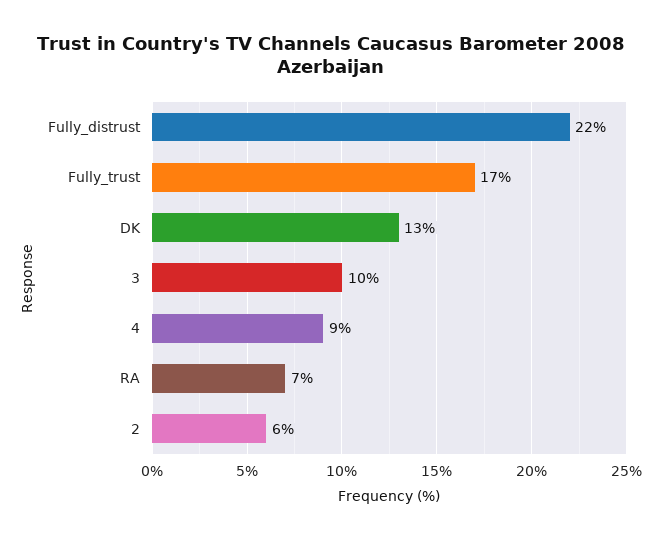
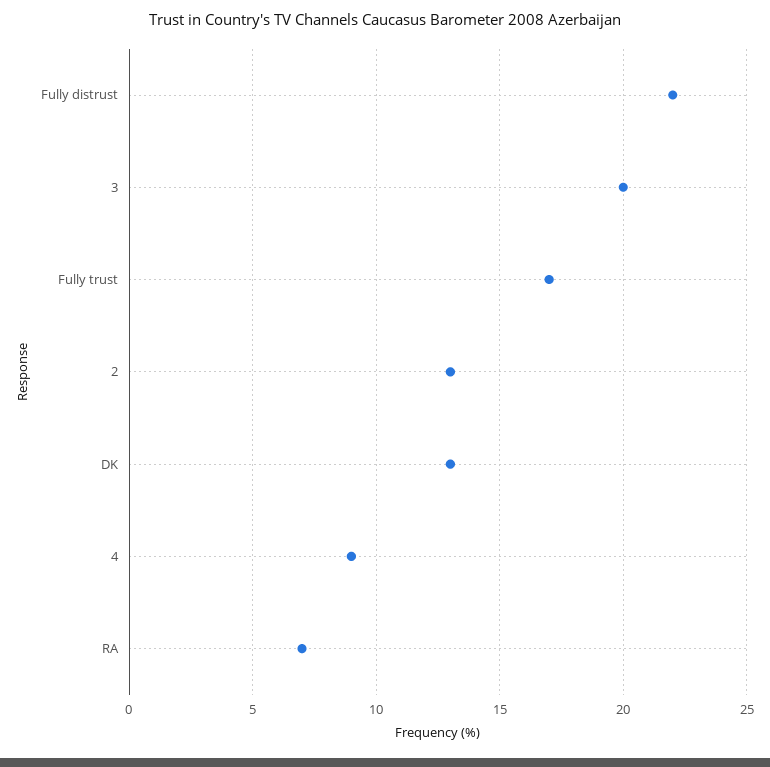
  {
    "Fully_distrust": 22,
    "Fully_trust": 17,
    "DK": 13,
-   "3": 10,
+   "3": 20,
    "4": 9,
    "RA": 7,
-   "2": 6
+   "2": 13
  }

